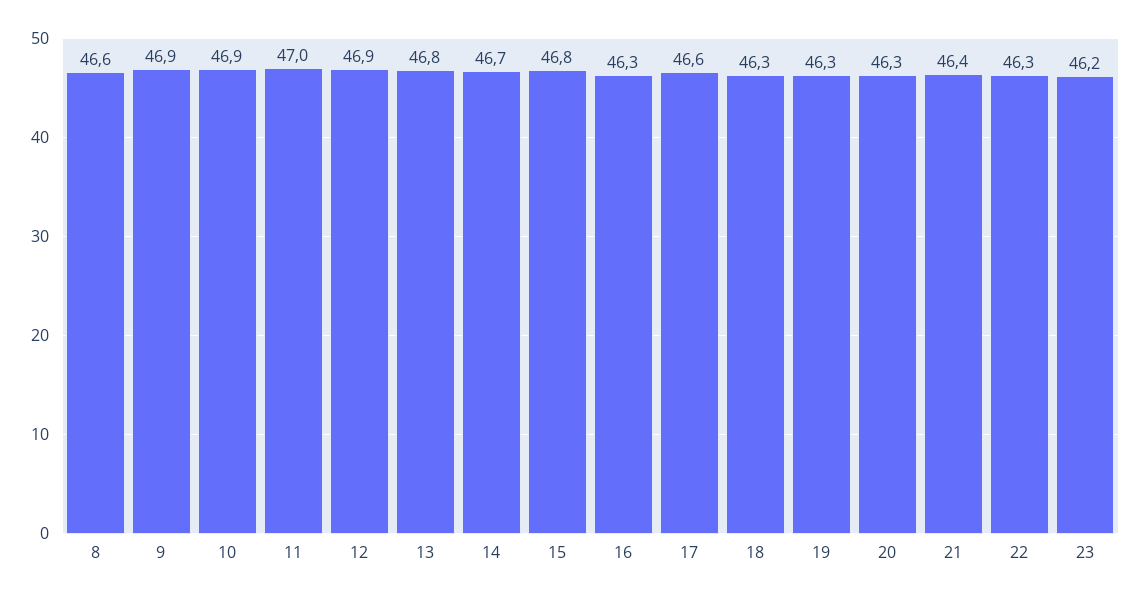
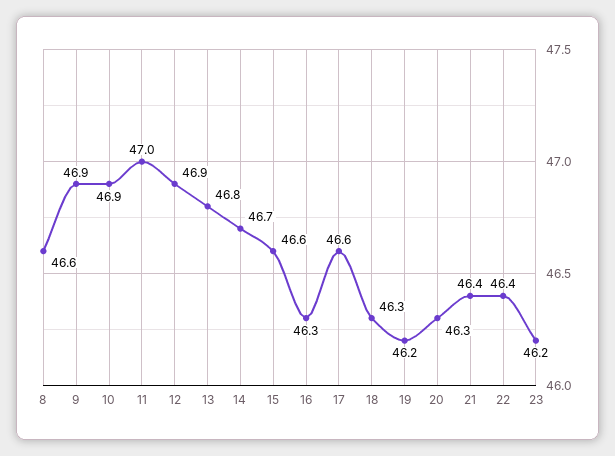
  {
    "8": 46.6,
    "9": 46.9,
    "10": 46.9,
    "11": 47,
    "12": 46.9,
    "13": 46.8,
    "14": 46.7,
-   "15": 46.8,
+   "15": 46.6,
    "16": 46.3,
    "17": 46.6,
    "18": 46.3,
-   "19": 46.3,
+   "19": 46.2,
    "20": 46.3,
    "21": 46.4,
-   "22": 46.3,
+   "22": 46.4,
    "23": 46.2
  }

